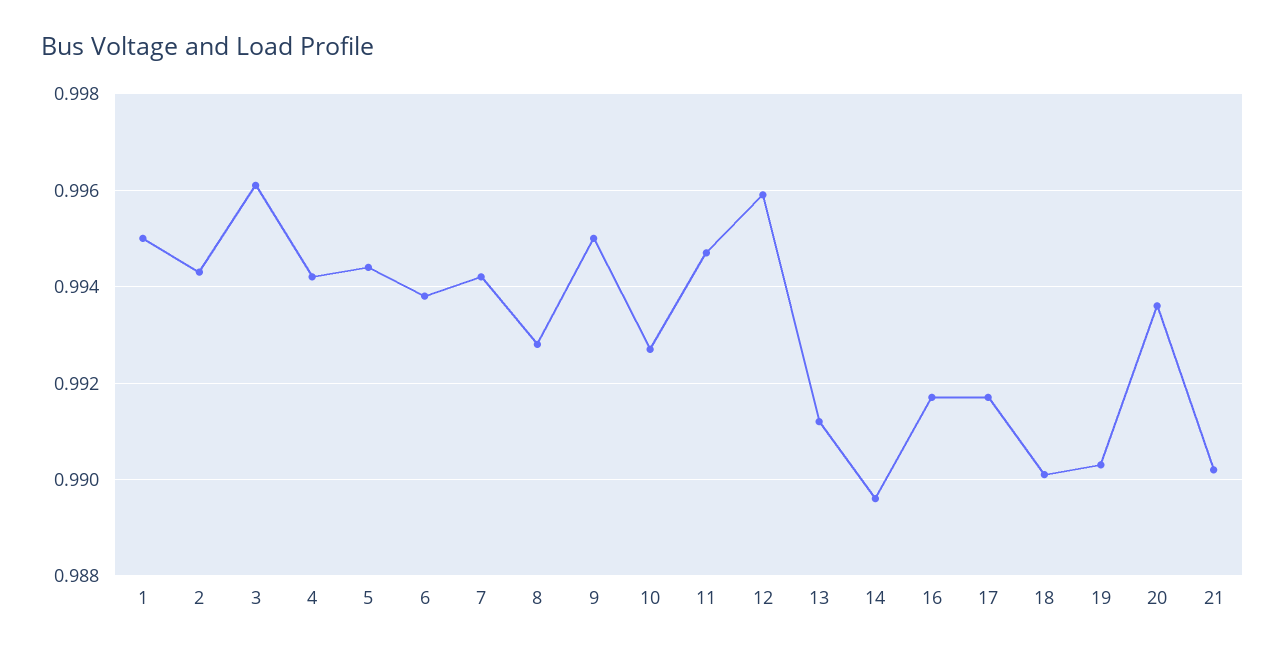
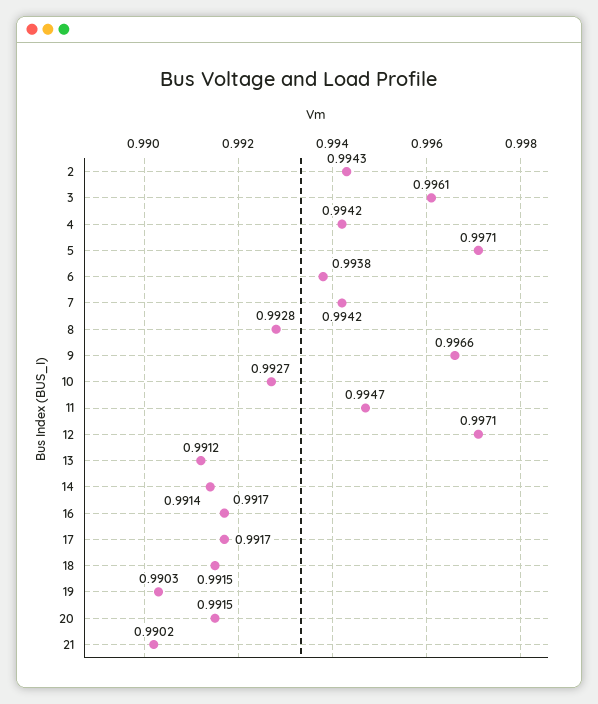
  {
-   "1": 0.995,
    "2": 0.9943,
    "3": 0.9961,
    "4": 0.9942,
-   "5": 0.9945,
+   "5": 0.9971,
    "6": 0.9938,
    "7": 0.9942,
    "8": 0.9928,
-   "9": 0.995,
+   "9": 0.9966,
    "10": 0.9927,
    "11": 0.9947,
-   "12": 0.996,
+   "12": 0.9971,
    "13": 0.9912,
-   "14": 0.9895,
+   "14": 0.9914,
    "16": 0.9917,
    "17": 0.9917,
-   "18": 0.99,
+   "18": 0.9915,
    "19": 0.9903,
-   "20": 0.9935,
+   "20": 0.9915,
    "21": 0.9902
  }

